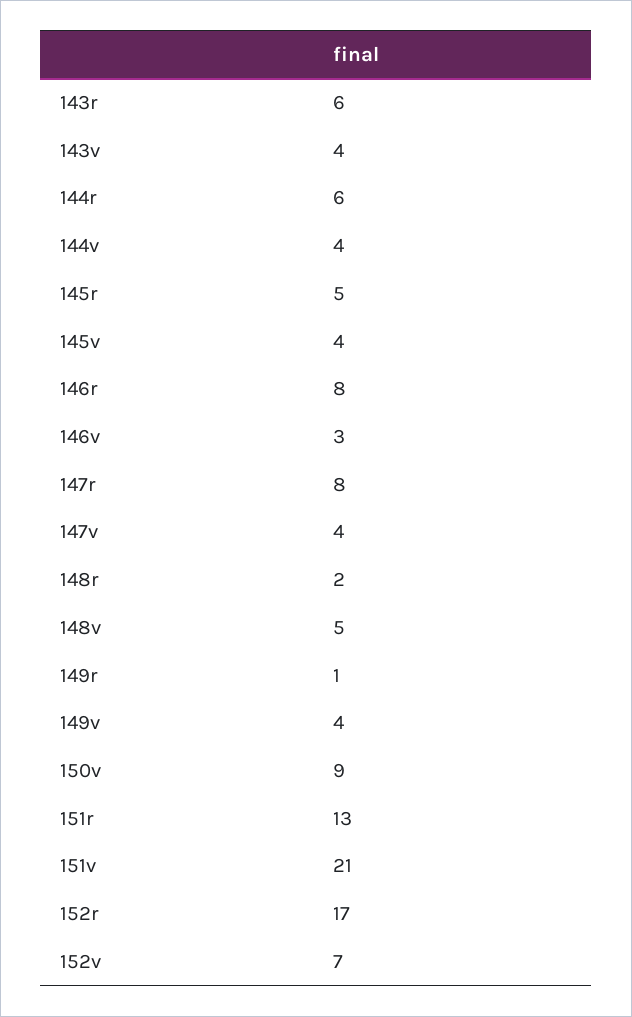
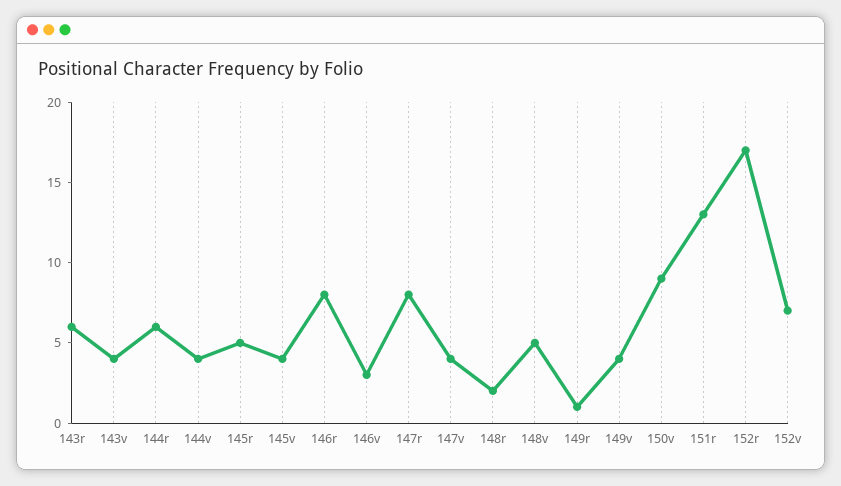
  {
    "143r": 6,
    "143v": 4,
    "144r": 6,
    "144v": 4,
    "145r": 5,
    "145v": 4,
    "146r": 8,
    "146v": 3,
    "147r": 8,
    "147v": 4,
    "148r": 2,
    "148v": 5,
    "149r": 1,
    "149v": 4,
    "150v": 9,
    "151r": 13,
-   "151v": 21,
    "152r": 17,
    "152v": 7
  }

